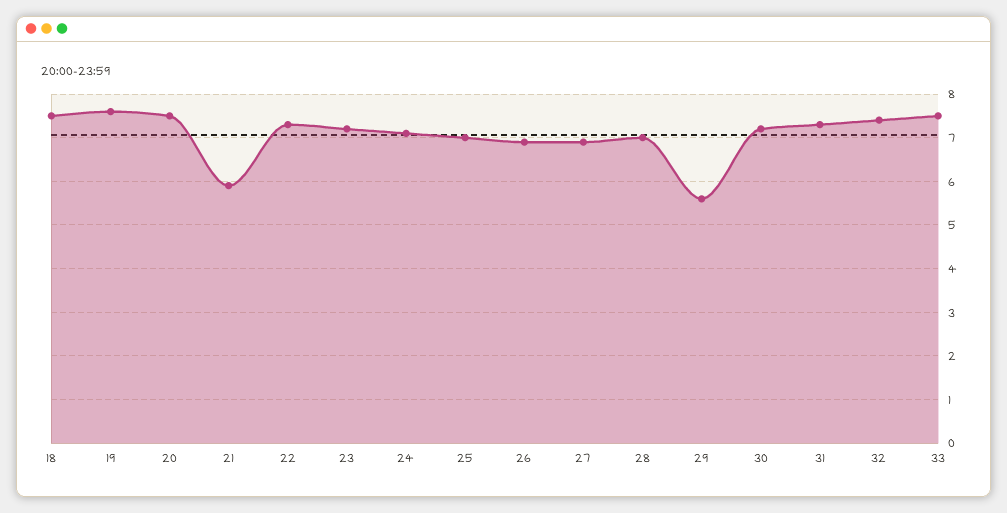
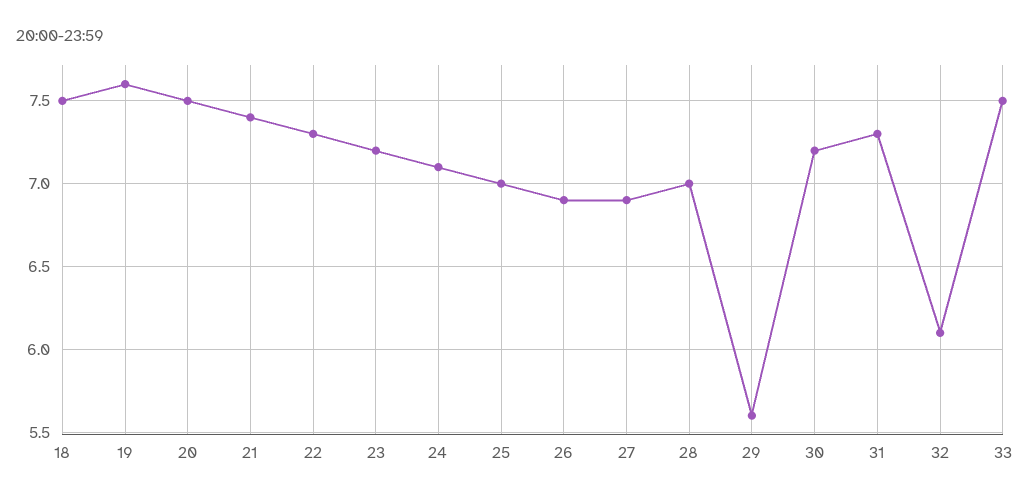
  {
    "18": 7.5,
    "19": 7.6,
    "20": 7.5,
-   "21": 6,
+   "21": 7.4,
    "22": 7.3,
    "23": 7.2,
    "24": 7.1,
    "25": 7,
    "26": 6.9,
    "27": 6.9,
    "28": 7,
    "29": 5.6,
    "30": 7.2,
    "31": 7.3,
-   "32": 7.5,
+   "32": 6.1,
    "33": 7.5
  }

